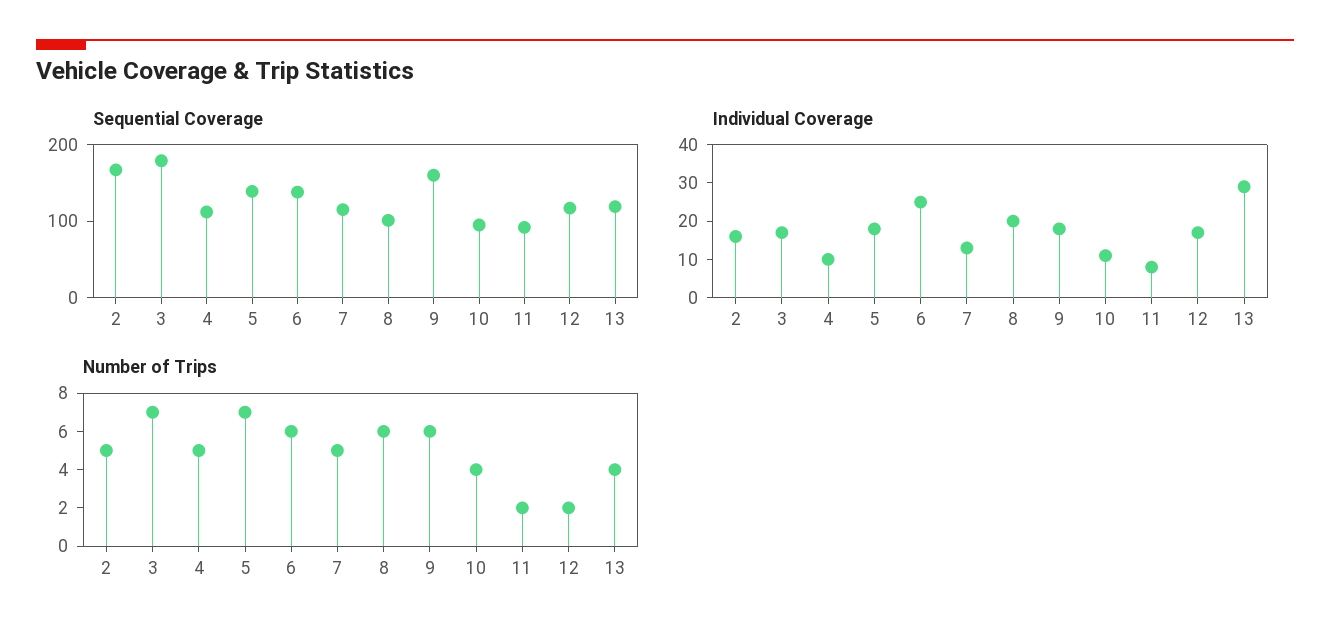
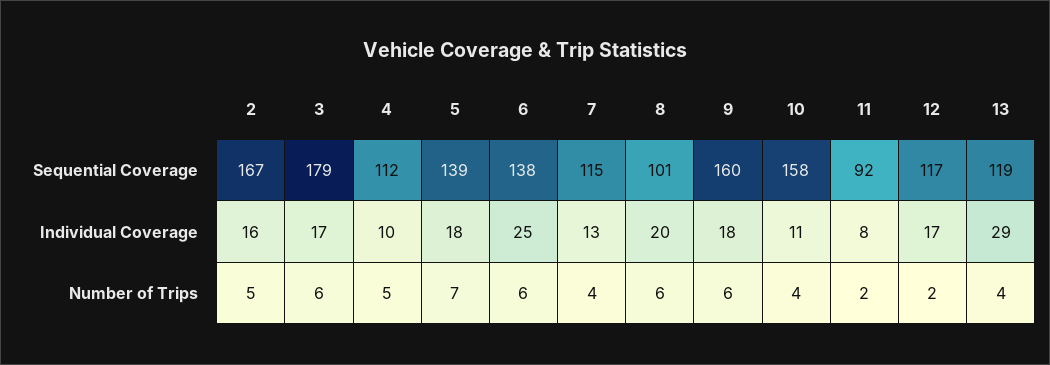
  {
    "Sequential Coverage": {
      "2": 167,
      "3": 179,
      "4": 112,
      "5": 139,
      "6": 138,
      "7": 115,
      "8": 101,
      "9": 160,
-     "10": 100,
+     "10": 158,
      "11": 92,
      "12": 117,
      "13": 119
    },
    "Individual Coverage": {
      "2": 16,
      "3": 17,
      "4": 10,
      "5": 18,
      "6": 25,
      "7": 13,
      "8": 20,
      "9": 18,
      "10": 11,
      "11": 8,
      "12": 17,
      "13": 29
    },
    "Number of Trips": {
      "2": 5,
-     "3": 7,
+     "3": 6,
      "4": 5,
      "5": 7,
      "6": 6,
-     "7": 5,
+     "7": 4,
      "8": 6,
      "9": 6,
      "10": 4,
      "11": 2,
      "12": 2,
      "13": 4
    }
  }

